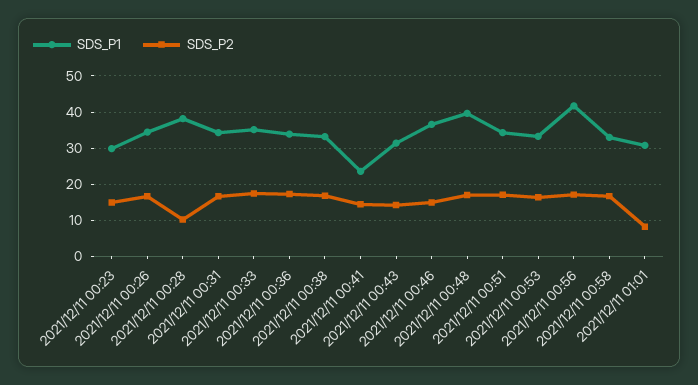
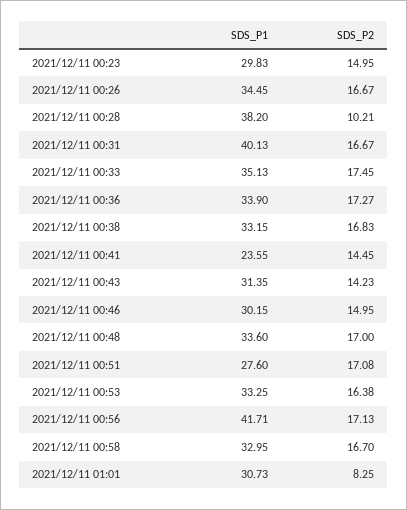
  {
    "SDS_P1": {
      "2021/12/11 00:23": 29.83,
      "2021/12/11 00:26": 34.45,
      "2021/12/11 00:28": 38.2,
-     "2021/12/11 00:31": 34,
+     "2021/12/11 00:31": 40.13,
      "2021/12/11 00:33": 35.13,
      "2021/12/11 00:36": 33.9,
      "2021/12/11 00:38": 33.15,
      "2021/12/11 00:41": 23.55,
      "2021/12/11 00:43": 31.35,
-     "2021/12/11 00:46": 36,
+     "2021/12/11 00:46": 30.15,
-     "2021/12/11 00:48": 40,
+     "2021/12/11 00:48": 33.6,
-     "2021/12/11 00:51": 34,
+     "2021/12/11 00:51": 27.6,
      "2021/12/11 00:53": 33.25,
      "2021/12/11 00:56": 41.71,
      "2021/12/11 00:58": 32.95,
      "2021/12/11 01:01": 30.73
    },
    "SDS_P2": {
      "2021/12/11 00:23": 14.95,
      "2021/12/11 00:26": 16.67,
      "2021/12/11 00:28": 10.21,
      "2021/12/11 00:31": 16.67,
      "2021/12/11 00:33": 17.45,
      "2021/12/11 00:36": 17.27,
      "2021/12/11 00:38": 16.83,
      "2021/12/11 00:41": 14.45,
      "2021/12/11 00:43": 14.23,
      "2021/12/11 00:46": 14.95,
      "2021/12/11 00:48": 17,
      "2021/12/11 00:51": 17.08,
      "2021/12/11 00:53": 16.38,
      "2021/12/11 00:56": 17.13,
      "2021/12/11 00:58": 16.7,
      "2021/12/11 01:01": 8.25
    }
  }

